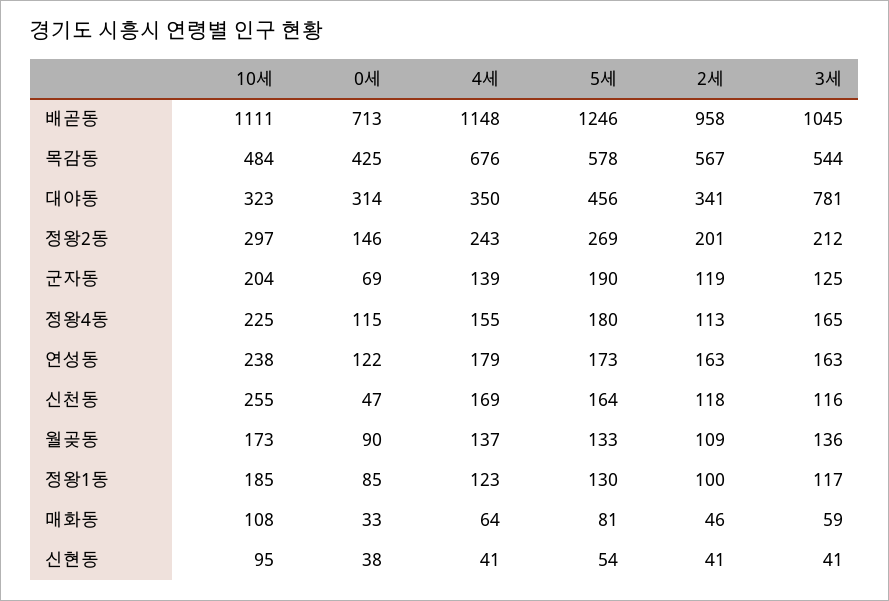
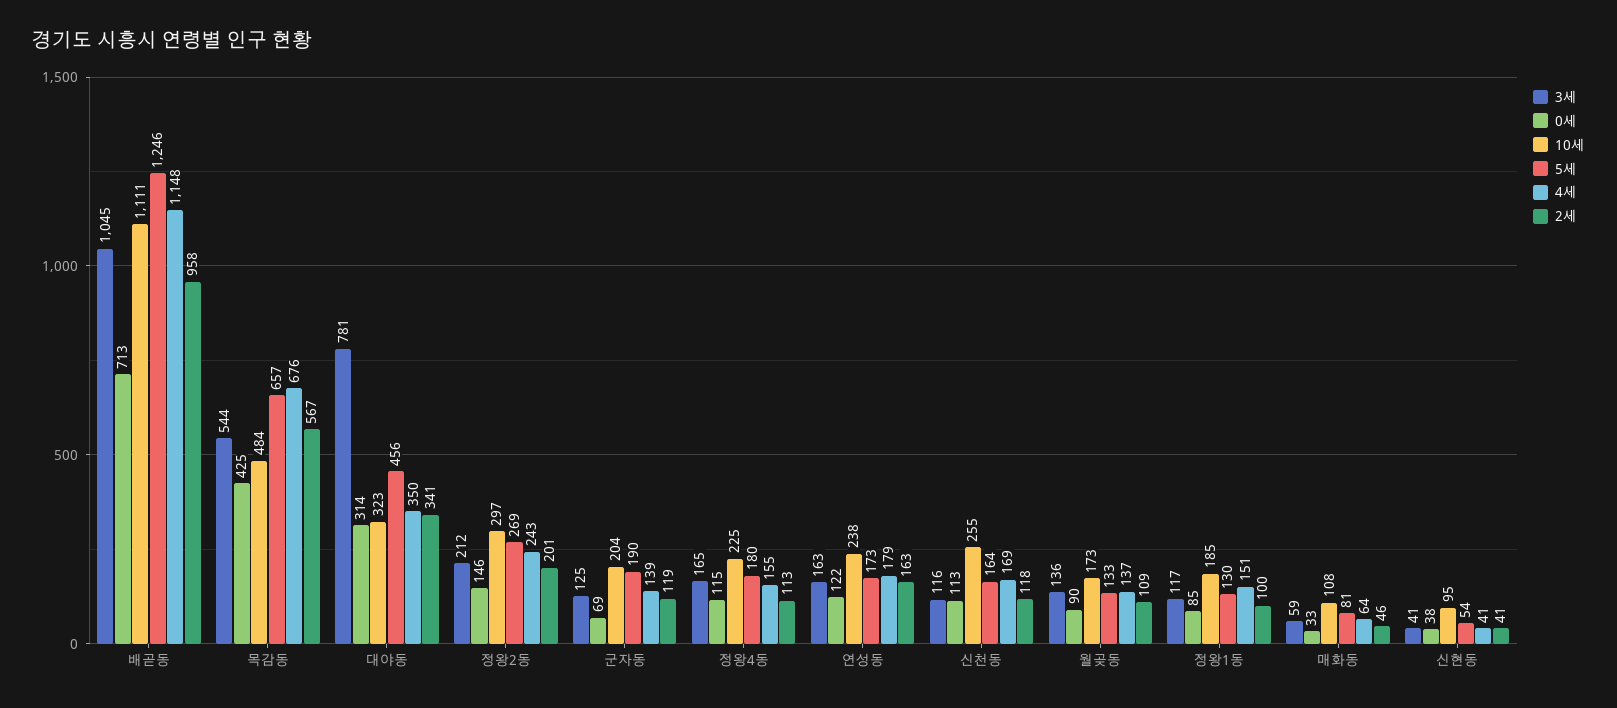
  {
    "10세": {
      "배곧동": 1111,
      "목감동": 484,
      "대야동": 323,
      "정왕2동": 297,
      "군자동": 204,
      "정왕4동": 225,
      "연성동": 238,
      "신천동": 255,
      "월곶동": 173,
      "정왕1동": 185,
      "매화동": 108,
      "신현동": 95
    },
    "0세": {
      "배곧동": 713,
      "목감동": 425,
      "대야동": 314,
      "정왕2동": 146,
      "군자동": 69,
      "정왕4동": 115,
      "연성동": 122,
-     "신천동": 47,
+     "신천동": 113,
      "월곶동": 90,
      "정왕1동": 85,
      "매화동": 33,
      "신현동": 38
    },
    "4세": {
      "배곧동": 1148,
      "목감동": 676,
      "대야동": 350,
      "정왕2동": 243,
      "군자동": 139,
      "정왕4동": 155,
      "연성동": 179,
      "신천동": 169,
      "월곶동": 137,
-     "정왕1동": 123,
+     "정왕1동": 151,
      "매화동": 64,
      "신현동": 41
    },
    "5세": {
      "배곧동": 1246,
-     "목감동": 578,
+     "목감동": 657,
      "대야동": 456,
      "정왕2동": 269,
      "군자동": 190,
      "정왕4동": 180,
      "연성동": 173,
      "신천동": 164,
      "월곶동": 133,
      "정왕1동": 130,
      "매화동": 81,
      "신현동": 54
    },
    "2세": {
      "배곧동": 958,
      "목감동": 567,
      "대야동": 341,
      "정왕2동": 201,
      "군자동": 119,
      "정왕4동": 113,
      "연성동": 163,
      "신천동": 118,
      "월곶동": 109,
      "정왕1동": 100,
      "매화동": 46,
      "신현동": 41
    },
    "3세": {
      "배곧동": 1045,
      "목감동": 544,
      "대야동": 781,
      "정왕2동": 212,
      "군자동": 125,
      "정왕4동": 165,
      "연성동": 163,
      "신천동": 116,
      "월곶동": 136,
      "정왕1동": 117,
      "매화동": 59,
      "신현동": 41
    }
  }

